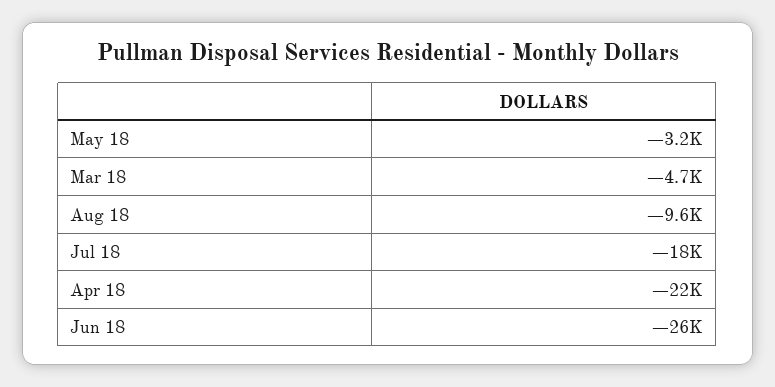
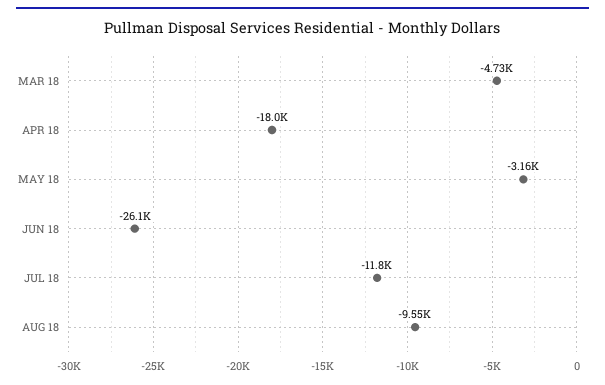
  {
    "May 18": -3160,
    "Mar 18": -4730,
    "Aug 18": -9550,
-   "Jul 18": -18000,
+   "Jul 18": -11800,
-   "Apr 18": -22000,
+   "Apr 18": -18000,
    "Jun 18": -26100
  }

